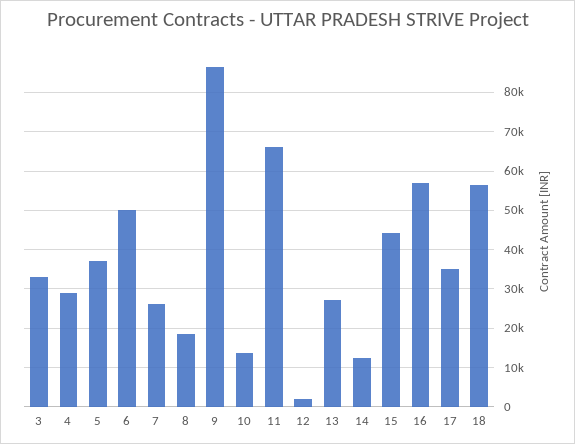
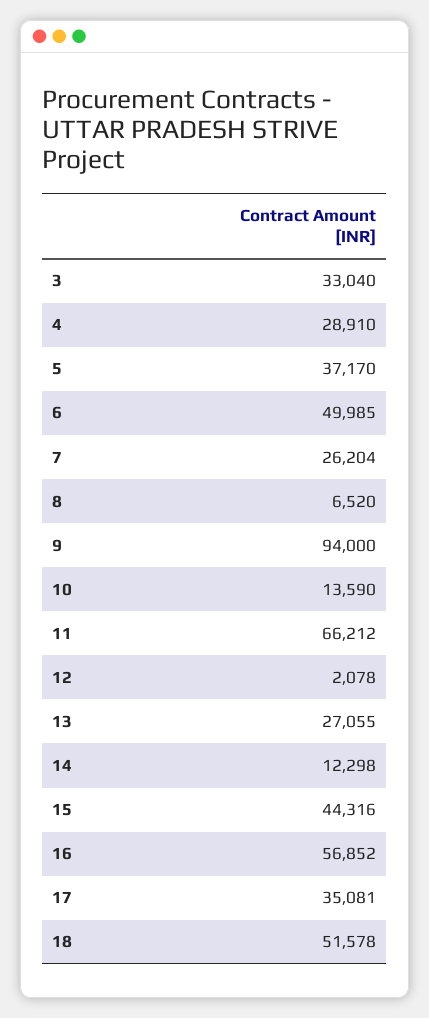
  {
    "3": 33040,
    "4": 28910,
    "5": 37170,
    "6": 49985,
    "7": 26204,
-   "8": 18000,
+   "8": 6520,
-   "9": 86000,
+   "9": 94000,
    "10": 13590,
    "11": 66212,
    "12": 2078,
    "13": 27055,
    "14": 12298,
    "15": 44316,
    "16": 56852,
    "17": 35081,
-   "18": 56000
+   "18": 51578
  }

